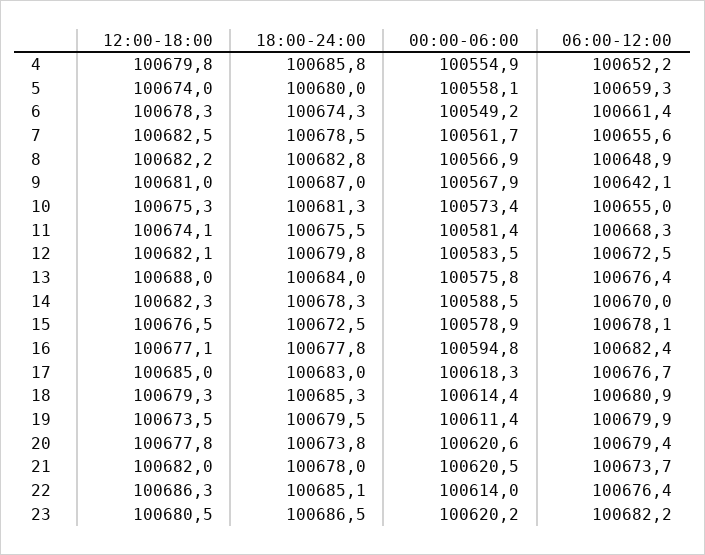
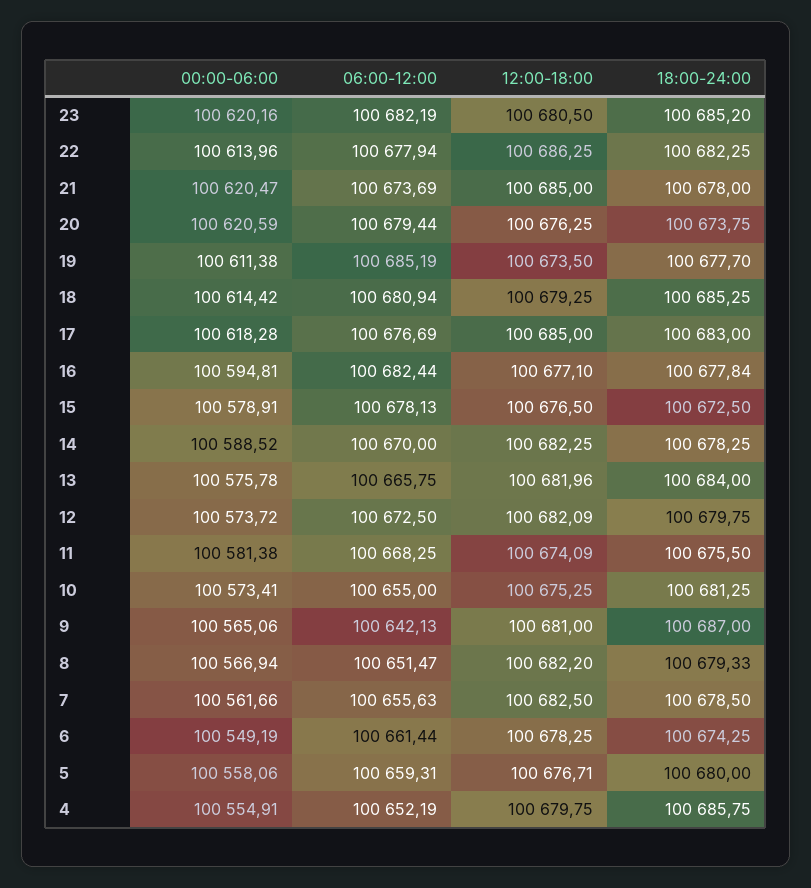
  {
    "12:00-18:00": {
      "4": 100679.75,
-     "5": 100674,
+     "5": 100676.71,
      "6": 100678.25,
      "7": 100682.5,
      "8": 100682.2,
      "9": 100681,
      "10": 100675.25,
      "11": 100674.09,
      "12": 100682.09,
-     "13": 100688,
+     "13": 100681.96,
      "14": 100682.25,
      "15": 100676.5,
      "16": 100677.1,
      "17": 100685,
      "18": 100679.25,
      "19": 100673.5,
-     "20": 100677.8,
+     "20": 100676.25,
-     "21": 100682,
+     "21": 100685,
      "22": 100686.25,
      "23": 100680.5
    },
    "18:00-24:00": {
      "4": 100685.75,
      "5": 100680,
      "6": 100674.25,
      "7": 100678.5,
-     "8": 100682.8,
+     "8": 100679.33,
      "9": 100687,
      "10": 100681.25,
      "11": 100675.5,
      "12": 100679.75,
      "13": 100684,
      "14": 100678.25,
      "15": 100672.5,
      "16": 100677.84,
      "17": 100683,
      "18": 100685.25,
-     "19": 100679.5,
+     "19": 100677.7,
      "20": 100673.75,
      "21": 100678,
-     "22": 100685.1,
+     "22": 100682.25,
-     "23": 100686.5
+     "23": 100685.2
    },
    "00:00-06:00": {
      "4": 100554.91,
      "5": 100558.06,
      "6": 100549.19,
      "7": 100561.66,
      "8": 100566.94,
-     "9": 100567.9,
+     "9": 100565.06,
      "10": 100573.41,
      "11": 100581.38,
-     "12": 100583.5,
+     "12": 100573.72,
      "13": 100575.78,
      "14": 100588.52,
      "15": 100578.91,
      "16": 100594.81,
      "17": 100618.28,
      "18": 100614.42,
      "19": 100611.38,
      "20": 100620.59,
      "21": 100620.47,
      "22": 100613.96,
      "23": 100620.16
    },
    "06:00-12:00": {
      "4": 100652.19,
      "5": 100659.31,
      "6": 100661.44,
      "7": 100655.63,
-     "8": 100648.9,
+     "8": 100651.47,
      "9": 100642.13,
      "10": 100655,
      "11": 100668.25,
      "12": 100672.5,
-     "13": 100676.4,
+     "13": 100665.75,
      "14": 100670,
      "15": 100678.13,
      "16": 100682.44,
      "17": 100676.69,
      "18": 100680.94,
-     "19": 100679.9,
+     "19": 100685.19,
      "20": 100679.44,
      "21": 100673.69,
-     "22": 100676.4,
+     "22": 100677.94,
      "23": 100682.19
    }
  }

